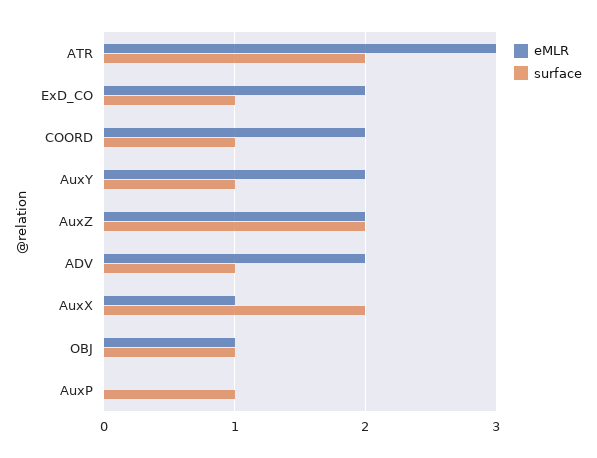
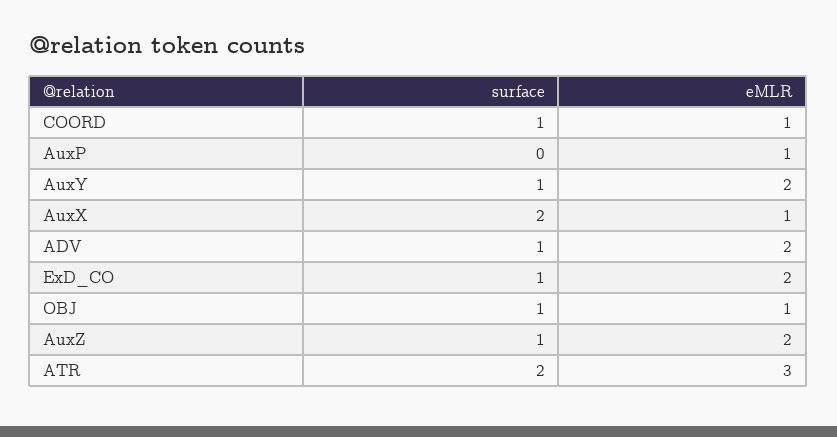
  {
    "eMLR": {
      "ATR": 3,
      "ExD_CO": 2,
-     "COORD": 2,
+     "COORD": 1,
      "AuxY": 2,
      "AuxZ": 2,
      "ADV": 2,
      "AuxX": 1,
      "OBJ": 1,
-     "AuxP": 0
+     "AuxP": 1
    },
    "surface": {
      "ATR": 2,
      "ExD_CO": 1,
      "COORD": 1,
      "AuxY": 1,
-     "AuxZ": 2,
+     "AuxZ": 1,
      "ADV": 1,
      "AuxX": 2,
      "OBJ": 1,
-     "AuxP": 1
+     "AuxP": 0
    }
  }

